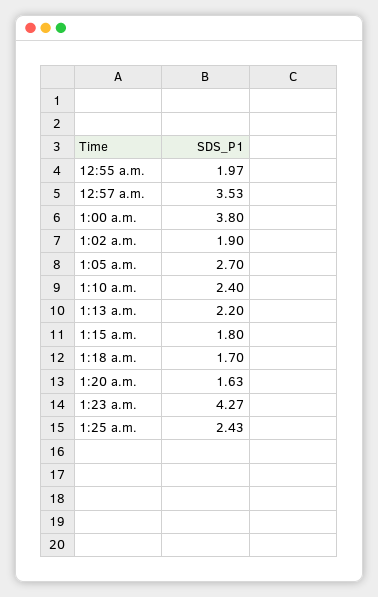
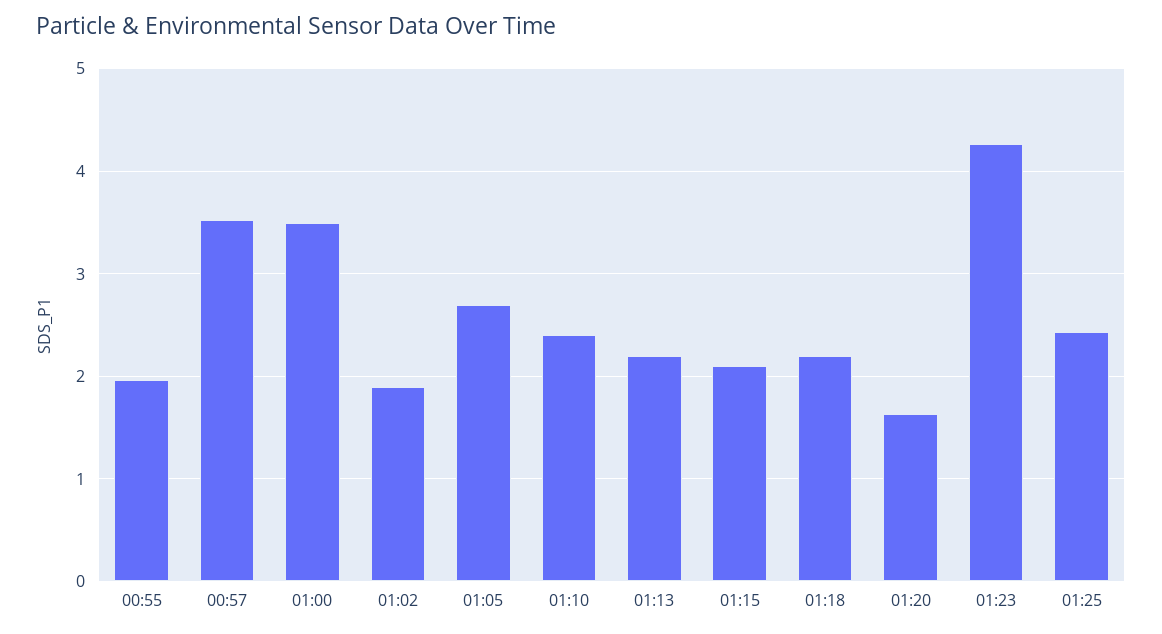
  {
    "12:55 a.m.": 1.97,
    "12:57 a.m.": 3.53,
-   "1:00 a.m.": 3.8,
+   "1:00 a.m.": 3.5,
    "1:02 a.m.": 1.9,
    "1:05 a.m.": 2.7,
    "1:10 a.m.": 2.4,
    "1:13 a.m.": 2.2,
-   "1:15 a.m.": 1.8,
+   "1:15 a.m.": 2.1,
-   "1:18 a.m.": 1.7,
+   "1:18 a.m.": 2.2,
    "1:20 a.m.": 1.63,
    "1:23 a.m.": 4.27,
    "1:25 a.m.": 2.43
  }

